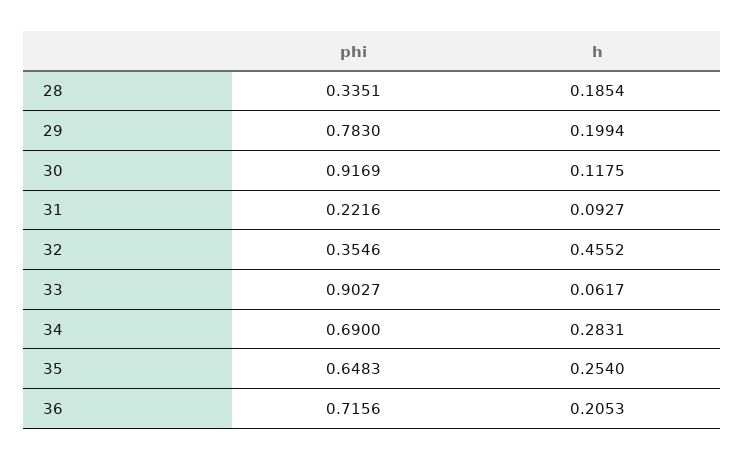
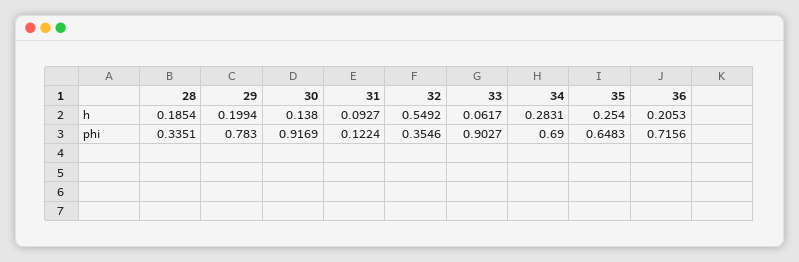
  {
    "phi": {
      "28": 0.3351,
      "29": 0.783,
      "30": 0.9169,
-     "31": 0.2216,
+     "31": 0.1224,
      "32": 0.3546,
      "33": 0.9027,
      "34": 0.69,
      "35": 0.6483,
      "36": 0.7156
    },
    "h": {
      "28": 0.1854,
      "29": 0.1994,
-     "30": 0.1175,
+     "30": 0.138,
      "31": 0.0927,
-     "32": 0.4552,
+     "32": 0.5492,
      "33": 0.0617,
      "34": 0.2831,
      "35": 0.254,
      "36": 0.2053
    }
  }

